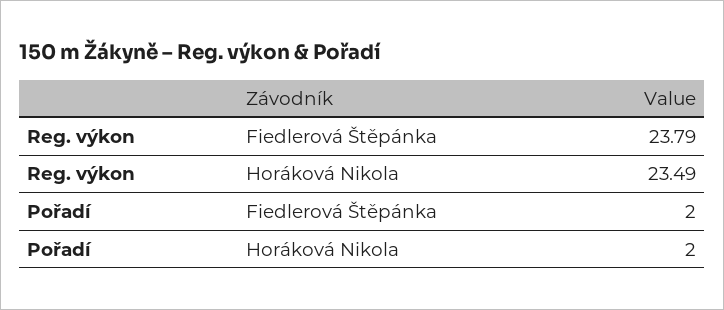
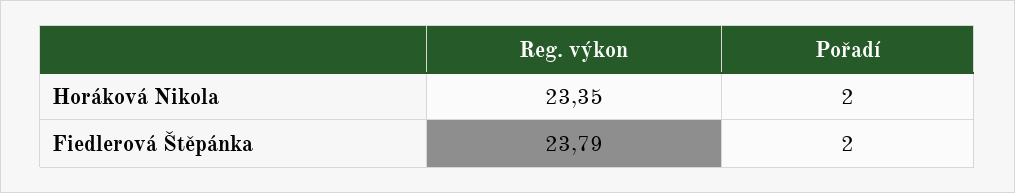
  {
    "Reg. výkon": {
      "Fiedlerová Štěpánka": 23.79,
-     "Horáková Nikola": 23.49
+     "Horáková Nikola": 23.35
    },
    "Pořadí": {
      "Fiedlerová Štěpánka": 2,
      "Horáková Nikola": 2
    }
  }

